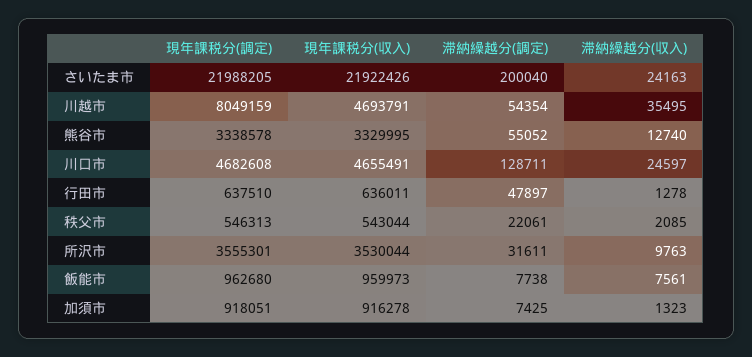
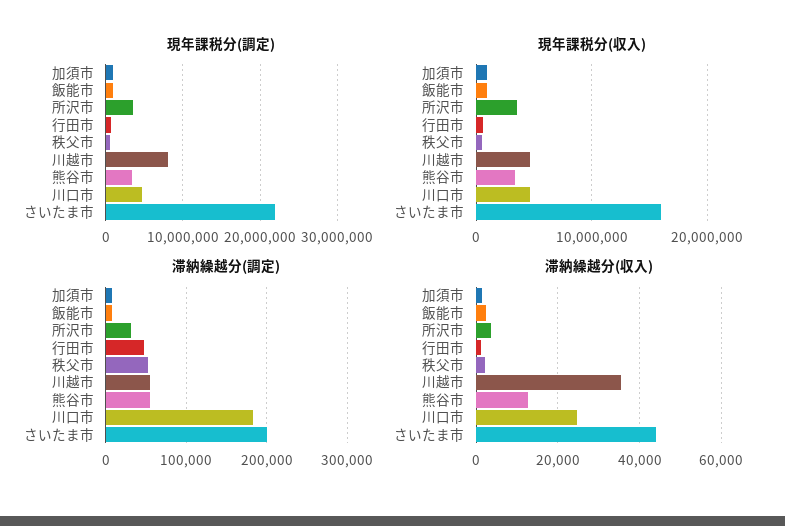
  {
    "現年課税分(調定)": {
      "さいたま市": 21988205,
      "川越市": 8049159,
      "熊谷市": 3338578,
      "川口市": 4682608,
      "行田市": 637510,
      "秩父市": 546313,
      "所沢市": 3555301,
      "飯能市": 962680,
      "加須市": 918051
    },
    "現年課税分(収入)": {
-     "さいたま市": 21922426,
+     "さいたま市": 16000000,
      "川越市": 4693791,
      "熊谷市": 3329995,
      "川口市": 4655491,
      "行田市": 636011,
      "秩父市": 543044,
      "所沢市": 3530044,
      "飯能市": 959973,
      "加須市": 916278
    },
    "滞納繰越分(調定)": {
      "さいたま市": 200040,
      "川越市": 54354,
      "熊谷市": 55052,
-     "川口市": 128711,
+     "川口市": 180000,
      "行田市": 47897,
-     "秩父市": 22061,
+     "秩父市": 50000,
      "所沢市": 31611,
      "飯能市": 7738,
      "加須市": 7425
    },
    "滞納繰越分(収入)": {
-     "さいたま市": 24163,
+     "さいたま市": 44000,
      "川越市": 35495,
      "熊谷市": 12740,
      "川口市": 24597,
      "行田市": 1278,
      "秩父市": 2085,
-     "所沢市": 9763,
+     "所沢市": 4000,
-     "飯能市": 7561,
+     "飯能市": 2000,
      "加須市": 1323
    }
  }

